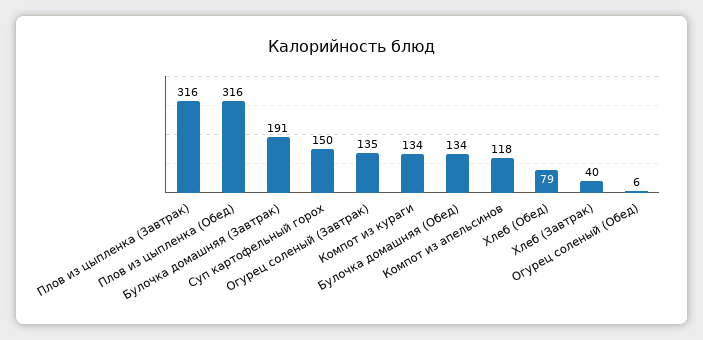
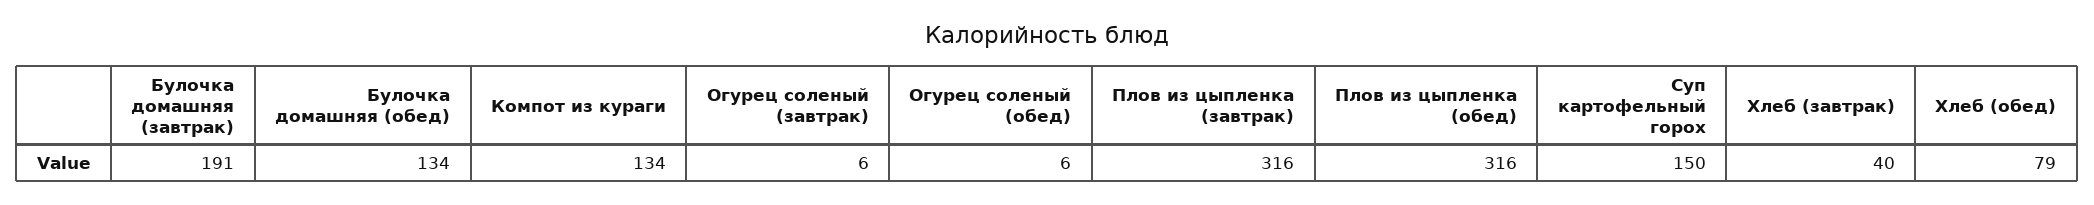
  {
    "Плов из цыпленка (Завтрак)": 316,
    "Плов из цыпленка (Обед)": 316,
    "Булочка домашняя (Завтрак)": 191,
    "Суп картофельный горох": 150,
-   "Огурец соленый (Завтрак)": 135,
+   "Огурец соленый (Завтрак)": 6,
    "Компот из кураги": 134,
    "Булочка домашняя (Обед)": 134,
-   "Компот из апельсинов": 118,
    "Хлеб (Обед)": 79,
    "Хлеб (Завтрак)": 40,
    "Огурец соленый (Обед)": 6
  }

